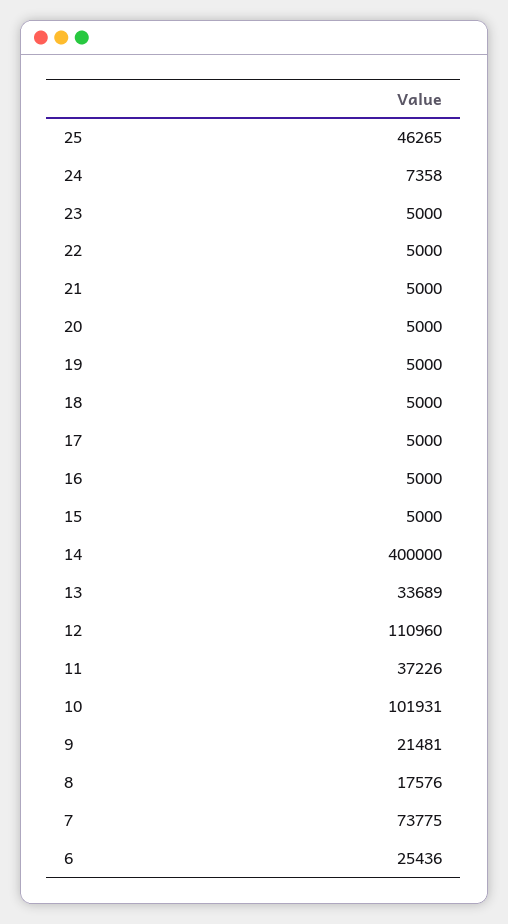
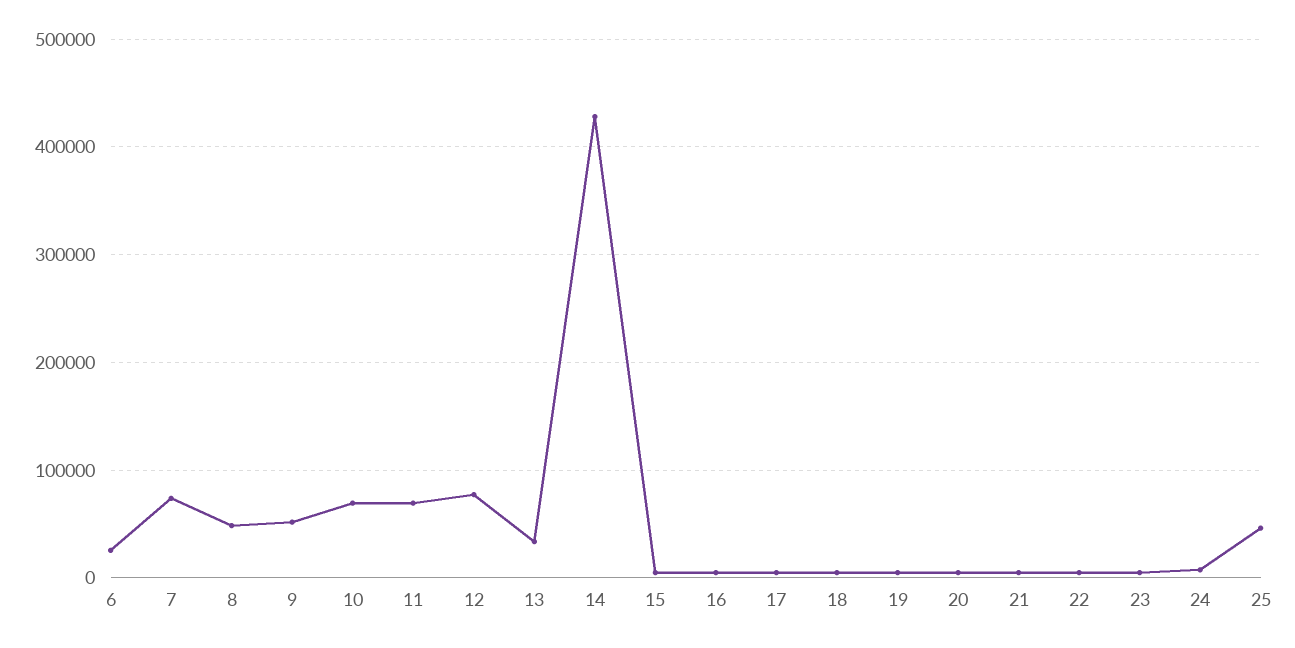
  {
    "25": 46265,
    "24": 7358,
    "23": 5000,
    "22": 5000,
    "21": 5000,
    "20": 5000,
    "19": 5000,
    "18": 5000,
    "17": 5000,
    "16": 5000,
    "15": 5000,
-   "14": 400000,
+   "14": 430000,
    "13": 33689,
-   "12": 110960,
+   "12": 80000,
-   "11": 37226,
+   "11": 70000,
-   "10": 101931,
+   "10": 70000,
-   "9": 21481,
+   "9": 50000,
-   "8": 17576,
+   "8": 50000,
    "7": 73775,
    "6": 25436
  }

